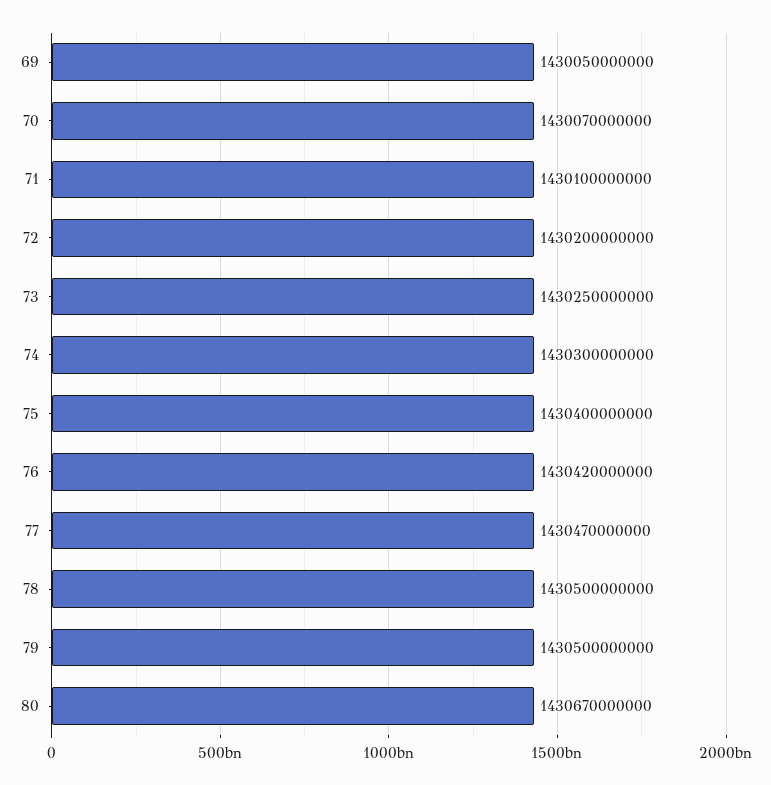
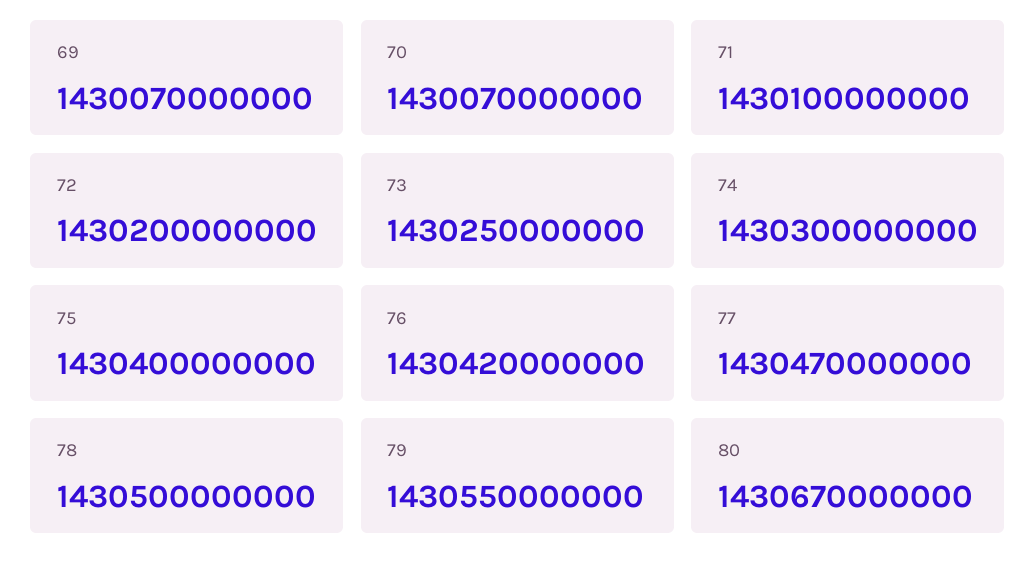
  {
-   "69": 1430050000000,
+   "69": 1430070000000,
    "70": 1430070000000,
    "71": 1430100000000,
    "72": 1430200000000,
    "73": 1430250000000,
    "74": 1430300000000,
    "75": 1430400000000,
    "76": 1430420000000,
    "77": 1430470000000,
    "78": 1430500000000,
-   "79": 1430500000000,
+   "79": 1430550000000,
    "80": 1430670000000
  }

